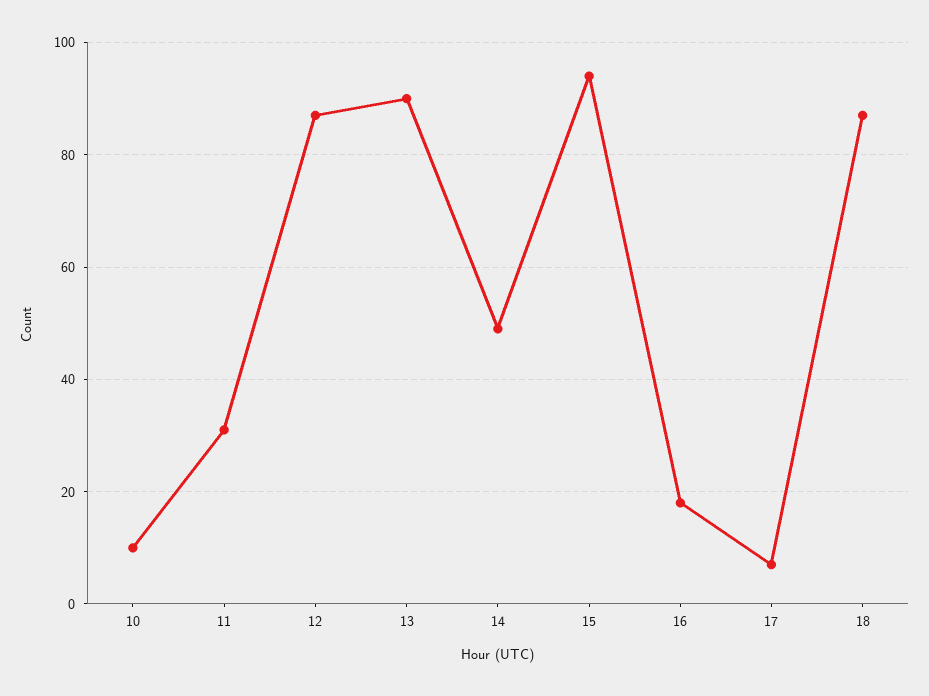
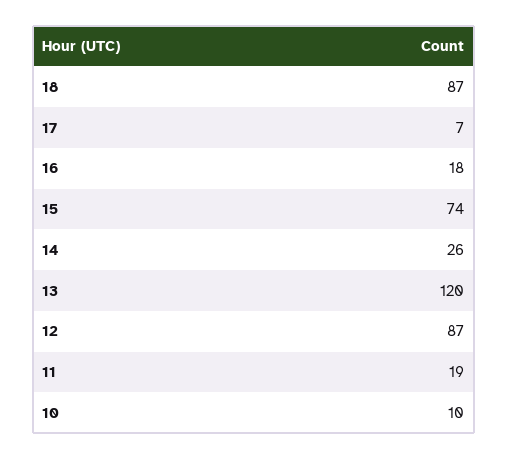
  {
    "10": 10,
-   "11": 30,
+   "11": 19,
    "12": 87,
-   "13": 90,
+   "13": 120,
-   "14": 50,
+   "14": 26,
-   "15": 95,
+   "15": 74,
    "16": 18,
    "17": 7,
    "18": 87
  }

